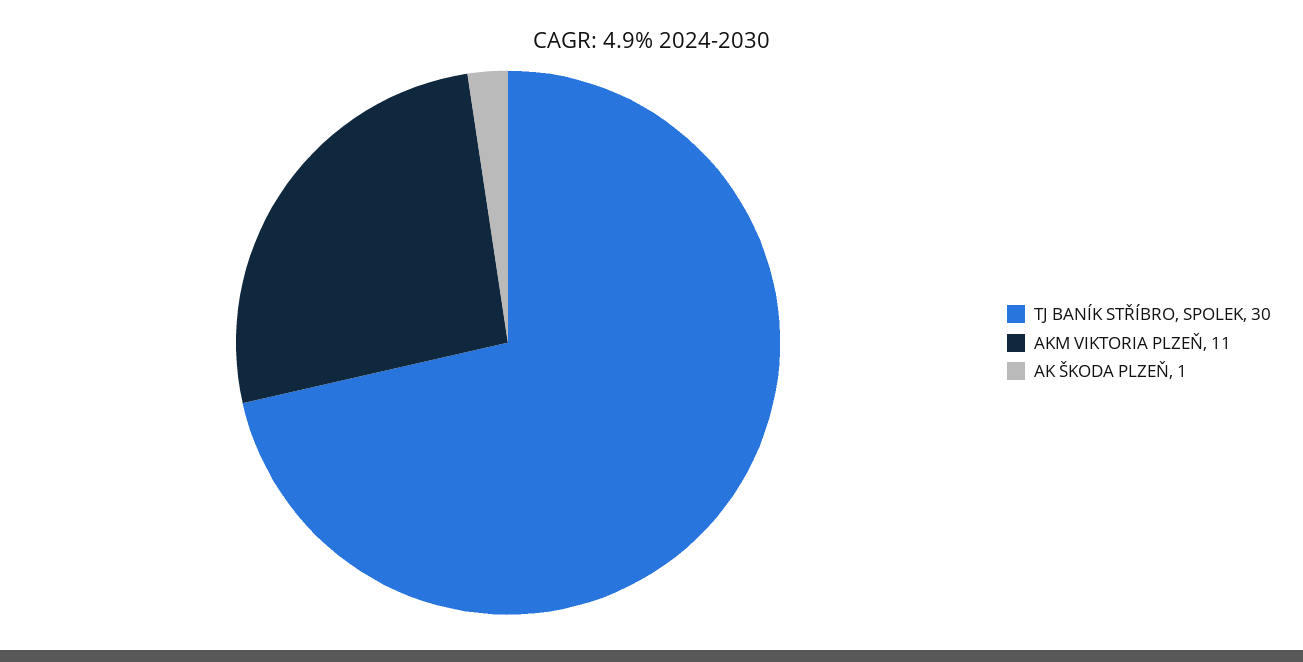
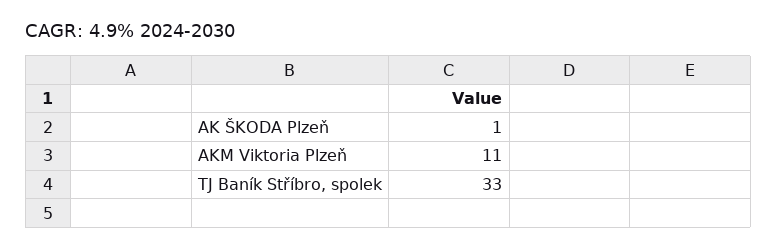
  {
-   "TJ BANÍK STŘÍBRO, SPOLEK": 30,
+   "TJ BANÍK STŘÍBRO, SPOLEK": 33,
    "AKM VIKTORIA PLZEŇ": 11,
    "AK ŠKODA PLZEŇ": 1
  }

